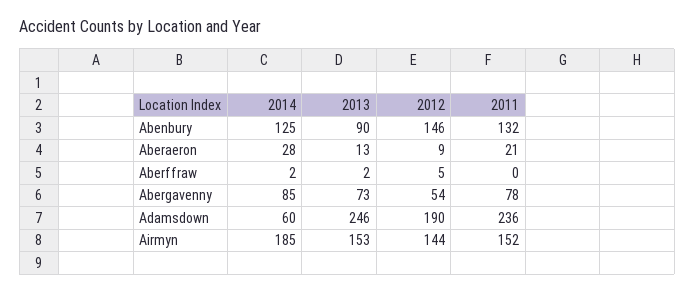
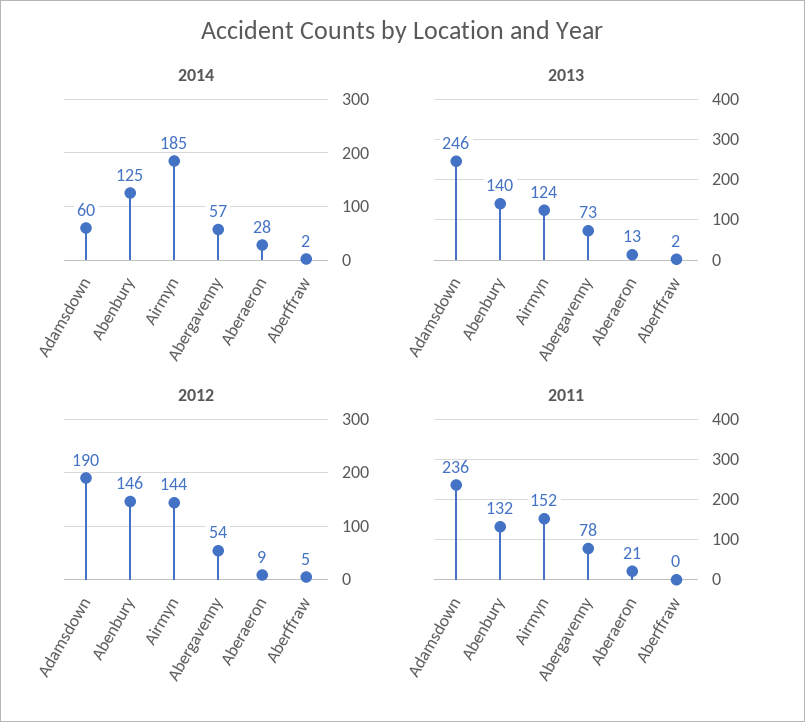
  {
    "2014": {
      "Abenbury": 125,
      "Aberaeron": 28,
      "Aberffraw": 2,
-     "Abergavenny": 85,
+     "Abergavenny": 57,
      "Adamsdown": 60,
      "Airmyn": 185
    },
    "2013": {
-     "Abenbury": 90,
+     "Abenbury": 140,
      "Aberaeron": 13,
      "Aberffraw": 2,
      "Abergavenny": 73,
      "Adamsdown": 246,
-     "Airmyn": 153
+     "Airmyn": 124
    },
    "2012": {
      "Abenbury": 146,
      "Aberaeron": 9,
      "Aberffraw": 5,
      "Abergavenny": 54,
      "Adamsdown": 190,
      "Airmyn": 144
    },
    "2011": {
      "Abenbury": 132,
      "Aberaeron": 21,
      "Aberffraw": 0,
      "Abergavenny": 78,
      "Adamsdown": 236,
      "Airmyn": 152
    }
  }

